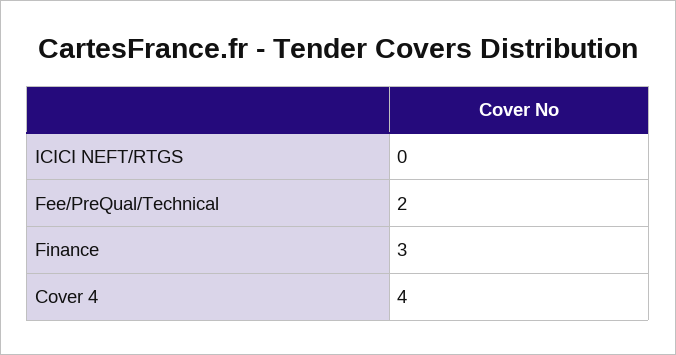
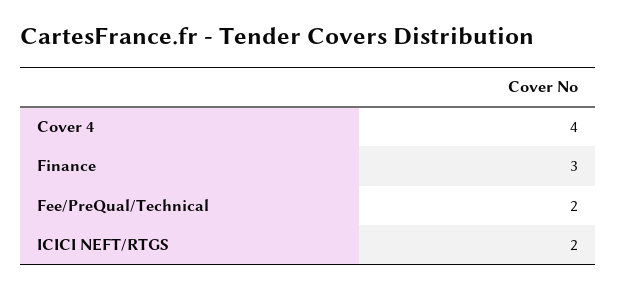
  {
-   "ICICI NEFT/RTGS": 0,
+   "ICICI NEFT/RTGS": 2,
    "Fee/PreQual/Technical": 2,
    "Finance": 3,
    "Cover 4": 4
  }

